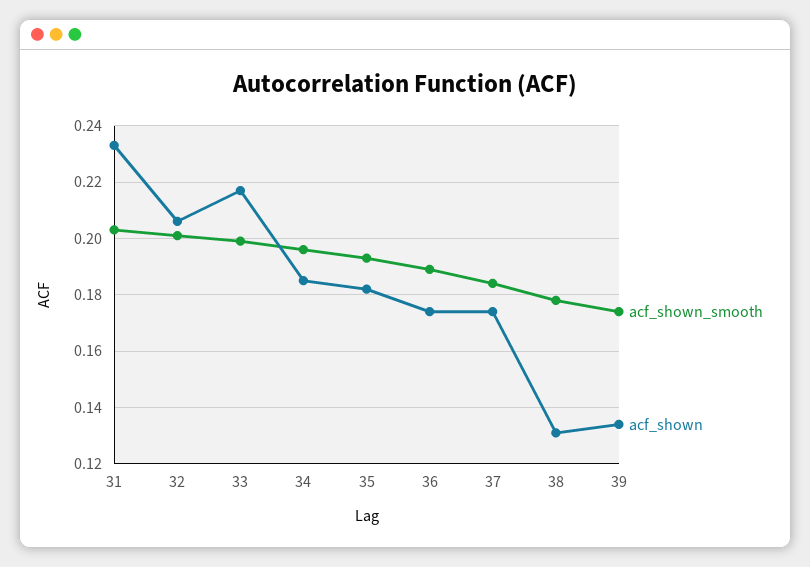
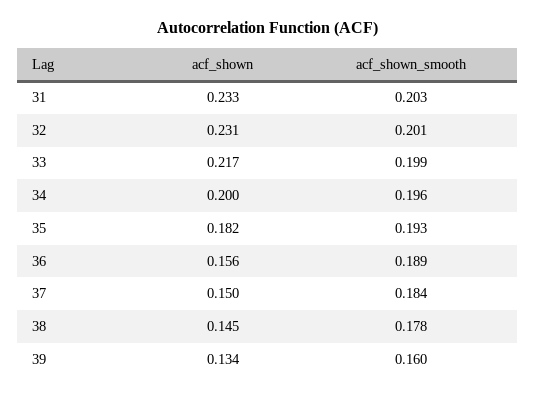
  {
    "acf_shown_smooth": {
      "31": 0.203,
      "32": 0.201,
      "33": 0.199,
      "34": 0.196,
      "35": 0.193,
      "36": 0.189,
      "37": 0.184,
      "38": 0.178,
-     "39": 0.175
+     "39": 0.16
    },
    "acf_shown": {
      "31": 0.233,
-     "32": 0.205,
+     "32": 0.231,
      "33": 0.217,
-     "34": 0.185,
+     "34": 0.2,
      "35": 0.182,
-     "36": 0.175,
+     "36": 0.156,
-     "37": 0.175,
+     "37": 0.15,
-     "38": 0.13,
+     "38": 0.145,
      "39": 0.134
    }
  }

